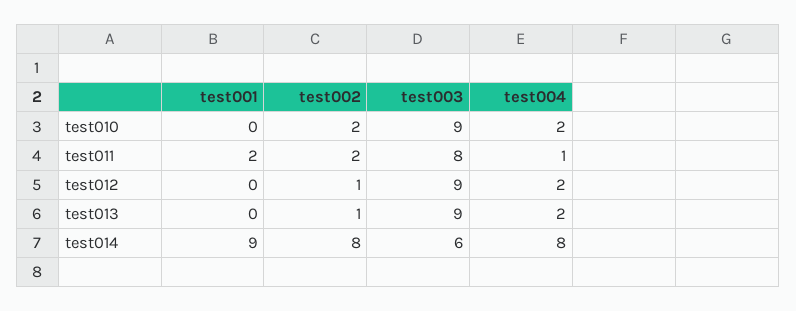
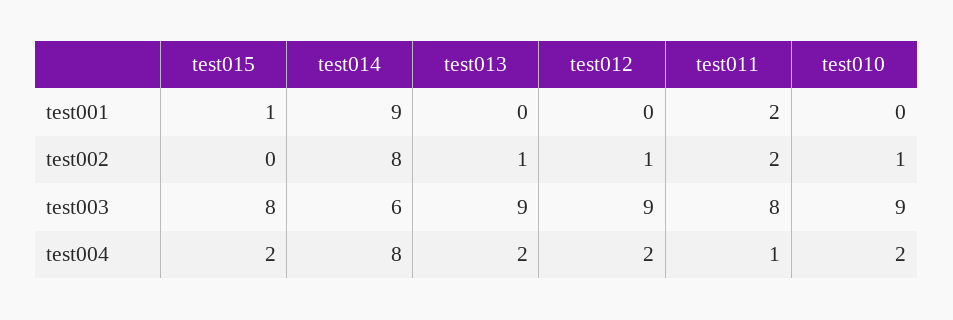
  {
    "test001": {
      "test010": 0,
      "test011": 2,
      "test012": 0,
      "test013": 0,
-     "test014": 9
+     "test014": 9,
+     "test015": 1
    },
    "test002": {
-     "test010": 2,
+     "test010": 1,
      "test011": 2,
      "test012": 1,
      "test013": 1,
-     "test014": 8
+     "test014": 8,
+     "test015": 0
    },
    "test003": {
      "test010": 9,
      "test011": 8,
      "test012": 9,
      "test013": 9,
-     "test014": 6
+     "test014": 6,
+     "test015": 8
    },
    "test004": {
      "test010": 2,
      "test011": 1,
      "test012": 2,
      "test013": 2,
-     "test014": 8
+     "test014": 8,
+     "test015": 2
    }
  }

